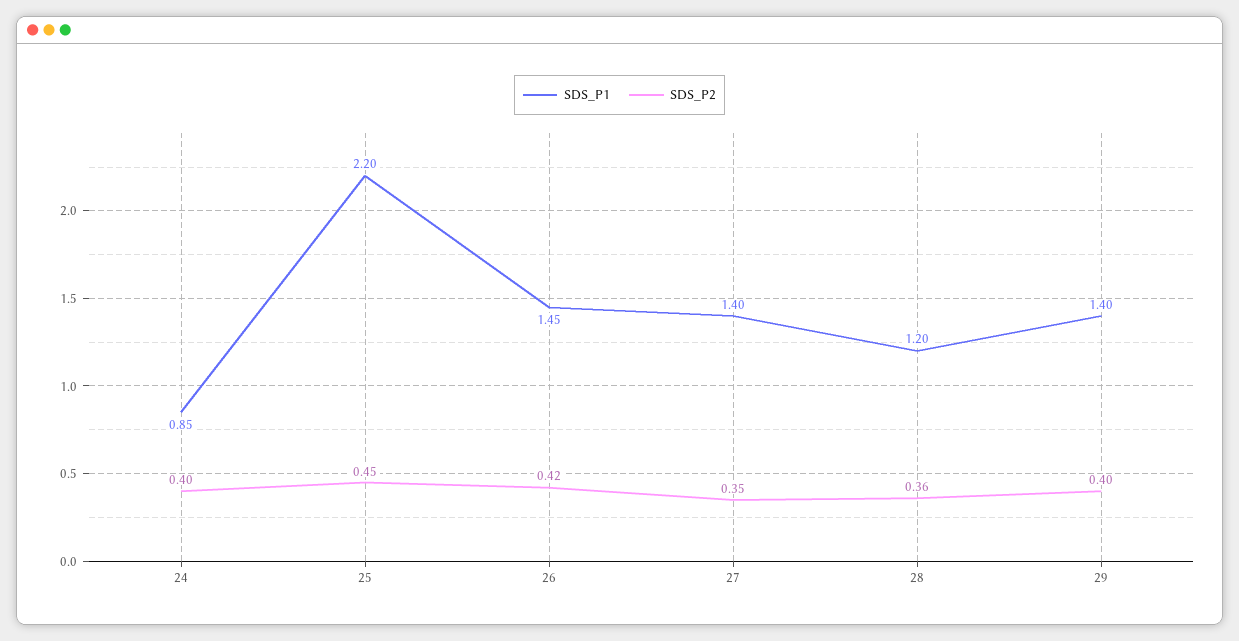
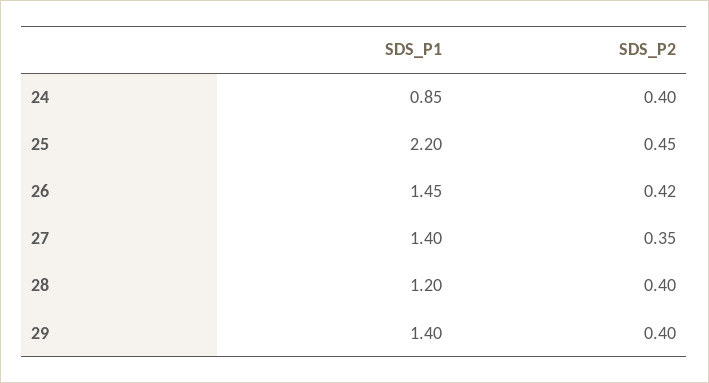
  {
    "SDS_P1": {
      "24": 0.85,
      "25": 2.2,
      "26": 1.45,
      "27": 1.4,
      "28": 1.2,
      "29": 1.4
    },
    "SDS_P2": {
      "24": 0.4,
      "25": 0.45,
      "26": 0.42,
      "27": 0.35,
-     "28": 0.36,
+     "28": 0.4,
      "29": 0.4
    }
  }

